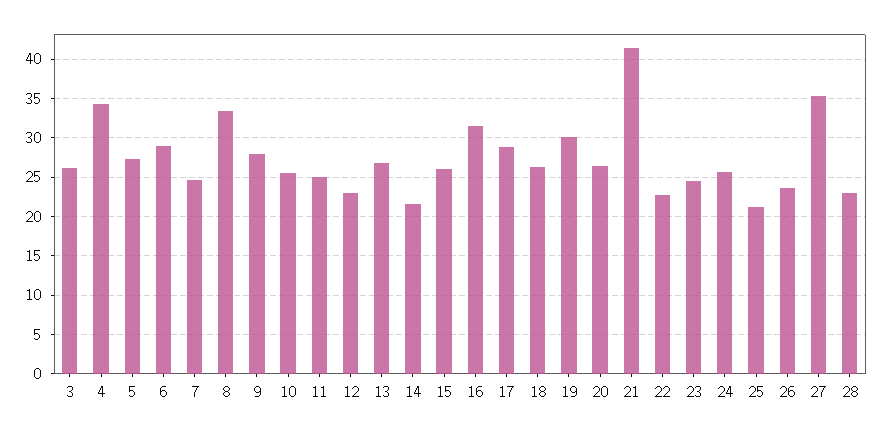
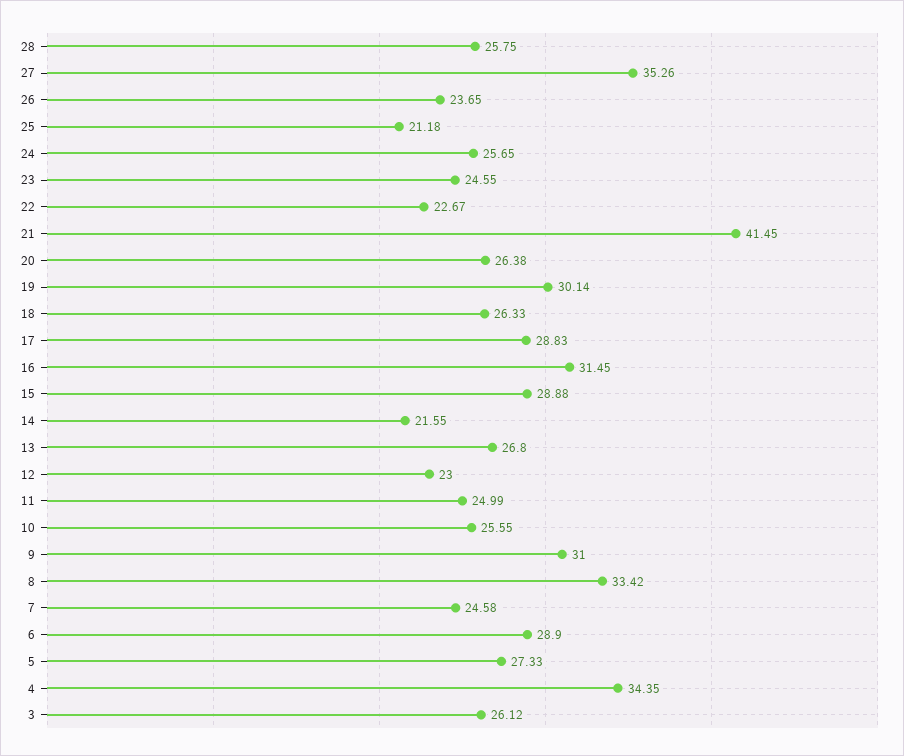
  {
    "3": 26.12,
    "4": 34.35,
    "5": 27.33,
    "6": 28.9,
    "7": 24.58,
    "8": 33.42,
-   "9": 28,
+   "9": 31,
    "10": 25.55,
    "11": 24.99,
    "12": 23,
    "13": 26.8,
    "14": 21.55,
-   "15": 26,
+   "15": 28.88,
    "16": 31.45,
    "17": 28.83,
    "18": 26.33,
    "19": 30.14,
    "20": 26.38,
    "21": 41.45,
    "22": 22.67,
    "23": 24.55,
    "24": 25.65,
    "25": 21.18,
    "26": 23.65,
    "27": 35.26,
-   "28": 23
+   "28": 25.75
  }

